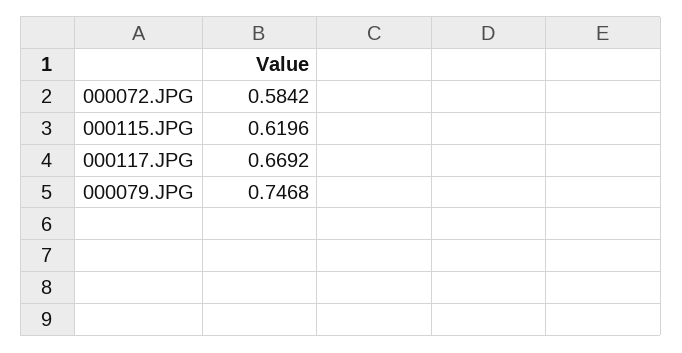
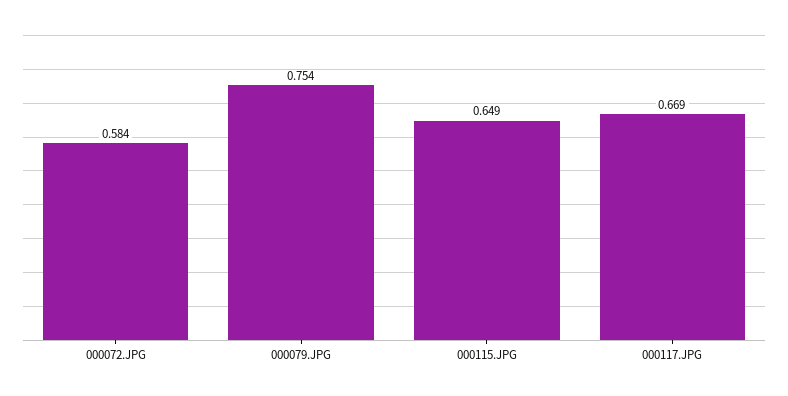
  {
    "000072.JPG": 0.5842,
-   "000115.JPG": 0.6196,
+   "000115.JPG": 0.649,
    "000117.JPG": 0.6692,
-   "000079.JPG": 0.7468
+   "000079.JPG": 0.754
  }

